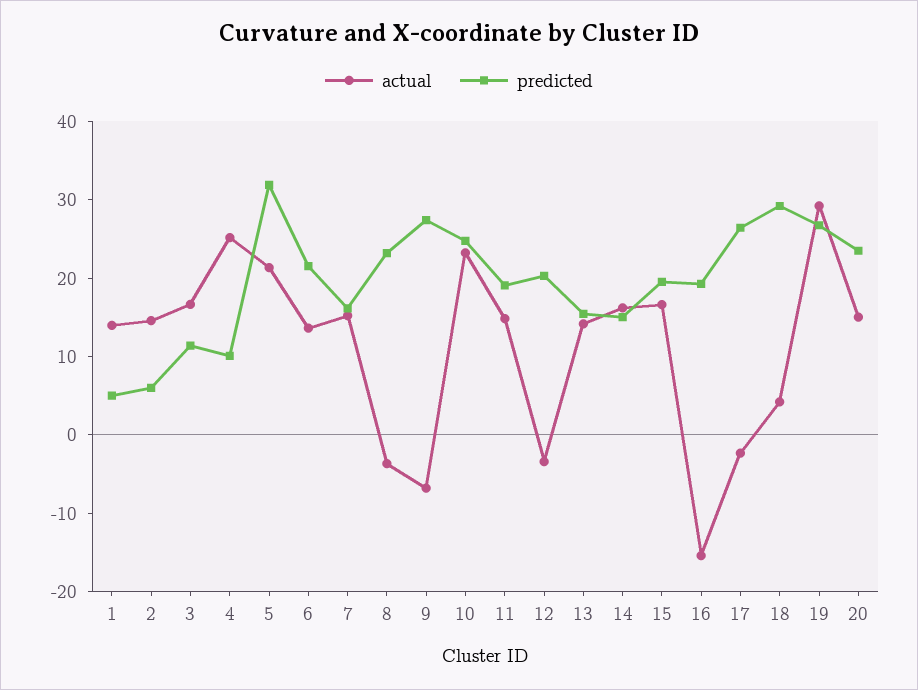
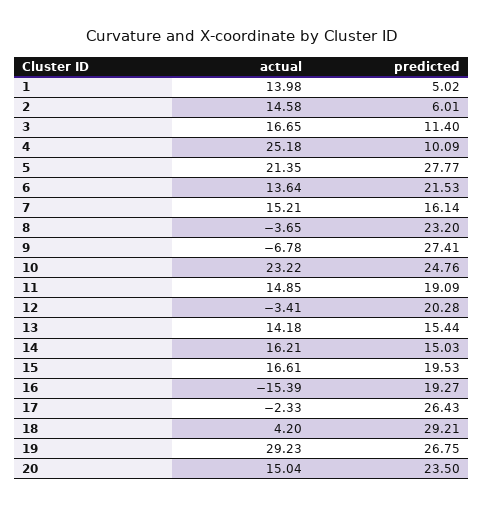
  {
    "actual": {
      "1": 13.98,
      "2": 14.58,
      "3": 16.65,
      "4": 25.18,
      "5": 21.35,
      "6": 13.64,
      "7": 15.21,
      "8": -3.65,
      "9": -6.78,
      "10": 23.22,
      "11": 14.85,
      "12": -3.41,
      "13": 14.18,
      "14": 16.21,
      "15": 16.61,
      "16": -15.39,
      "17": -2.33,
      "18": 4.2,
      "19": 29.23,
      "20": 15.04
    },
    "predicted": {
      "1": 5.02,
      "2": 6.01,
      "3": 11.4,
      "4": 10.09,
-     "5": 32,
+     "5": 27.77,
      "6": 21.53,
      "7": 16.14,
      "8": 23.2,
      "9": 27.41,
      "10": 24.76,
      "11": 19.09,
      "12": 20.28,
      "13": 15.44,
      "14": 15.03,
      "15": 19.53,
      "16": 19.27,
      "17": 26.43,
      "18": 29.21,
      "19": 26.75,
      "20": 23.5
    }
  }

